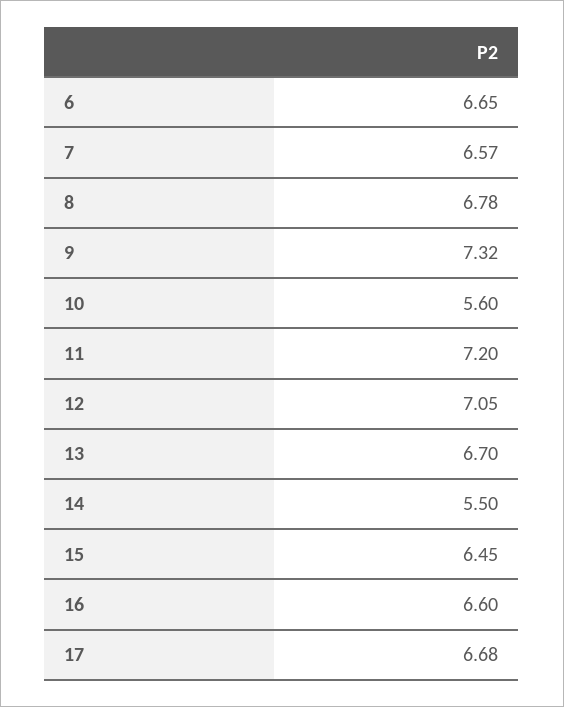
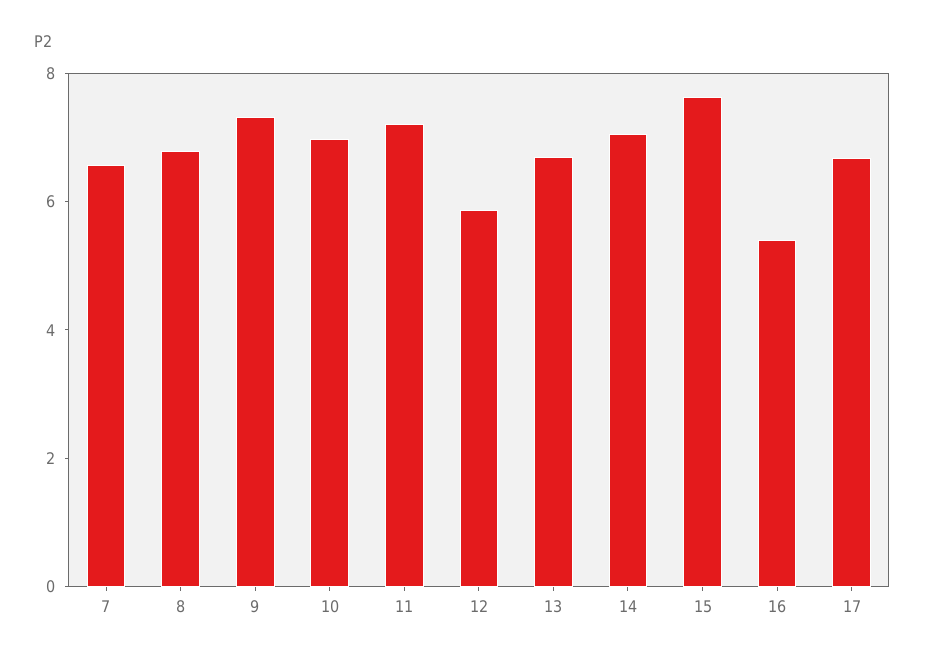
  {
-   "6": 6.65,
    "7": 6.57,
    "8": 6.78,
    "9": 7.32,
-   "10": 5.6,
+   "10": 7,
    "11": 7.2,
-   "12": 7.05,
+   "12": 6,
    "13": 6.7,
-   "14": 5.5,
+   "14": 7,
-   "15": 6.45,
+   "15": 7.5,
-   "16": 6.6,
+   "16": 5.5,
    "17": 6.68
  }

